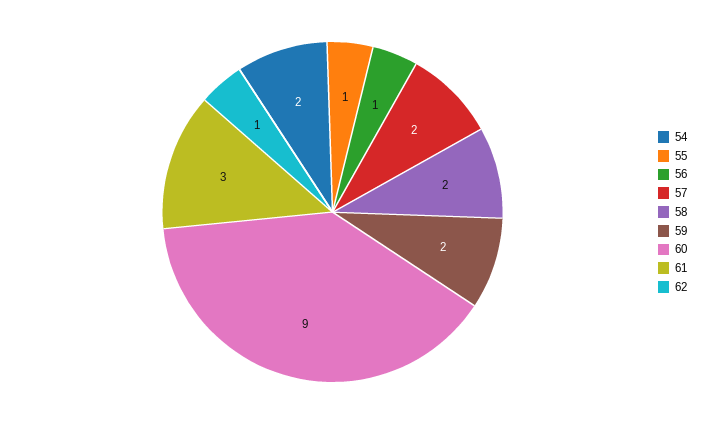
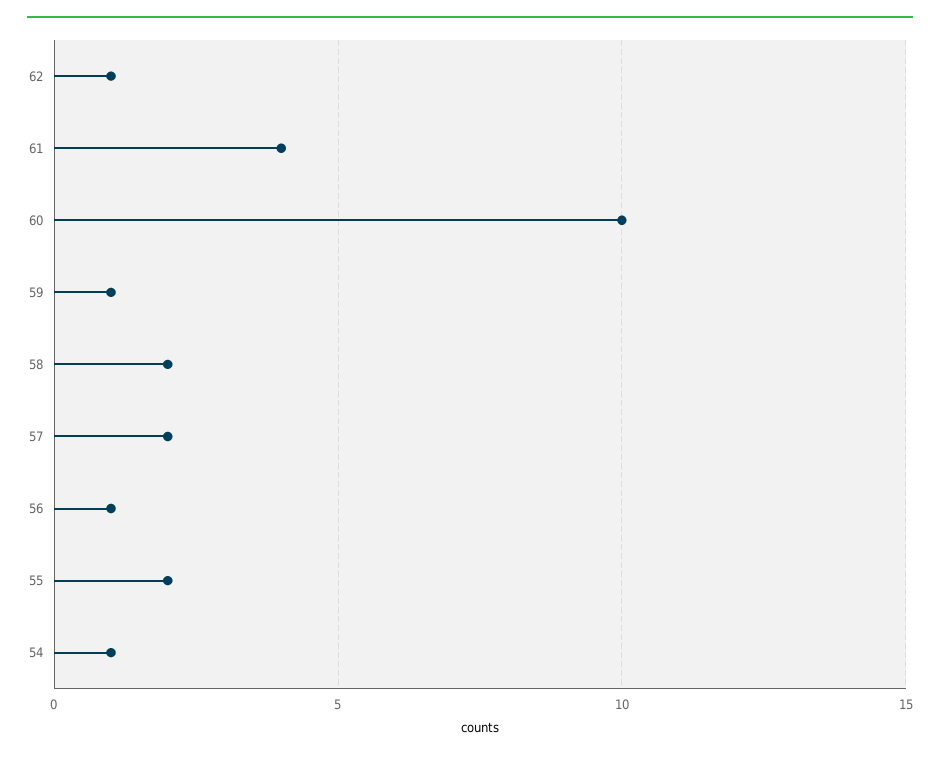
  {
-   "54": 2,
+   "54": 1,
-   "55": 1,
+   "55": 2,
    "56": 1,
    "57": 2,
    "58": 2,
-   "59": 2,
+   "59": 1,
-   "60": 9,
+   "60": 10,
-   "61": 3,
+   "61": 4,
    "62": 1
  }

